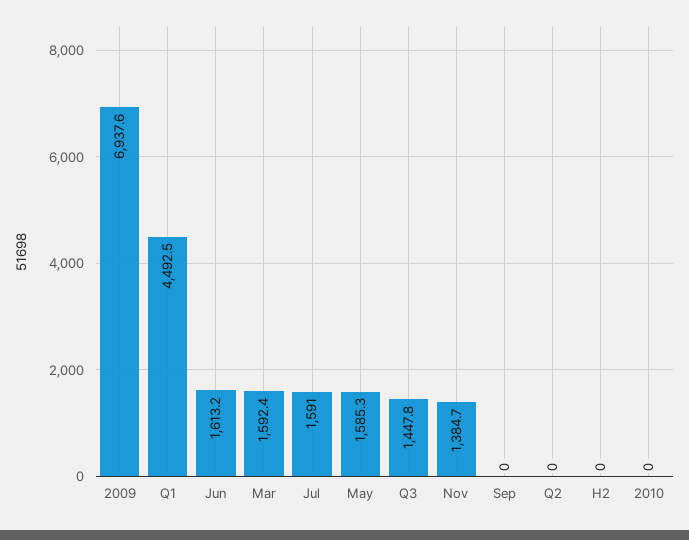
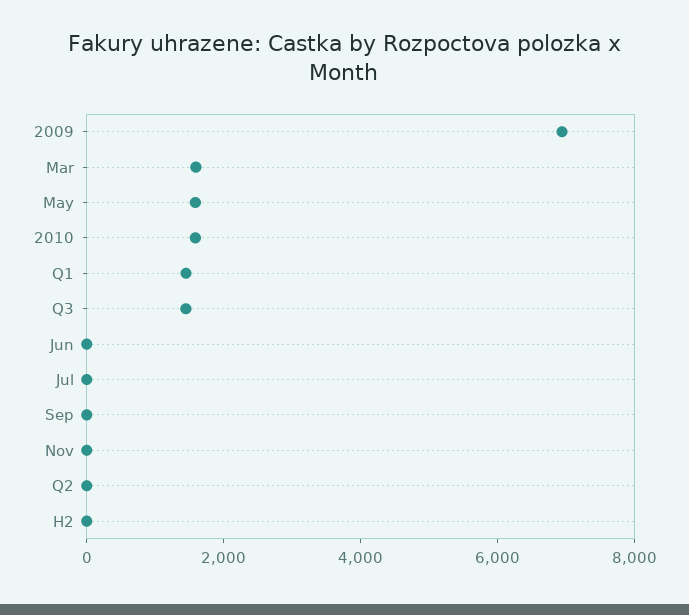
  {
    "2009": 6937.6,
-   "Q1": 4492.5,
+   "Q1": 1500,
-   "Jun": 1613.2,
+   "Jun": 0,
    "Mar": 1592.4,
-   "Jul": 1591,
+   "Jul": 0,
    "May": 1585.3,
    "Q3": 1447.8,
-   "Nov": 1384.7,
+   "Nov": 0,
    "Sep": 0,
    "Q2": 0,
    "H2": 0,
-   "2010": 0
+   "2010": 1500
  }

